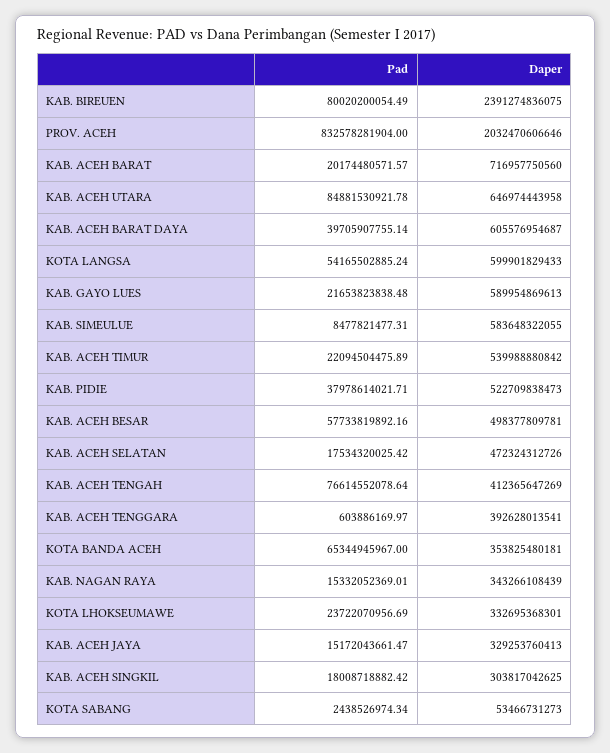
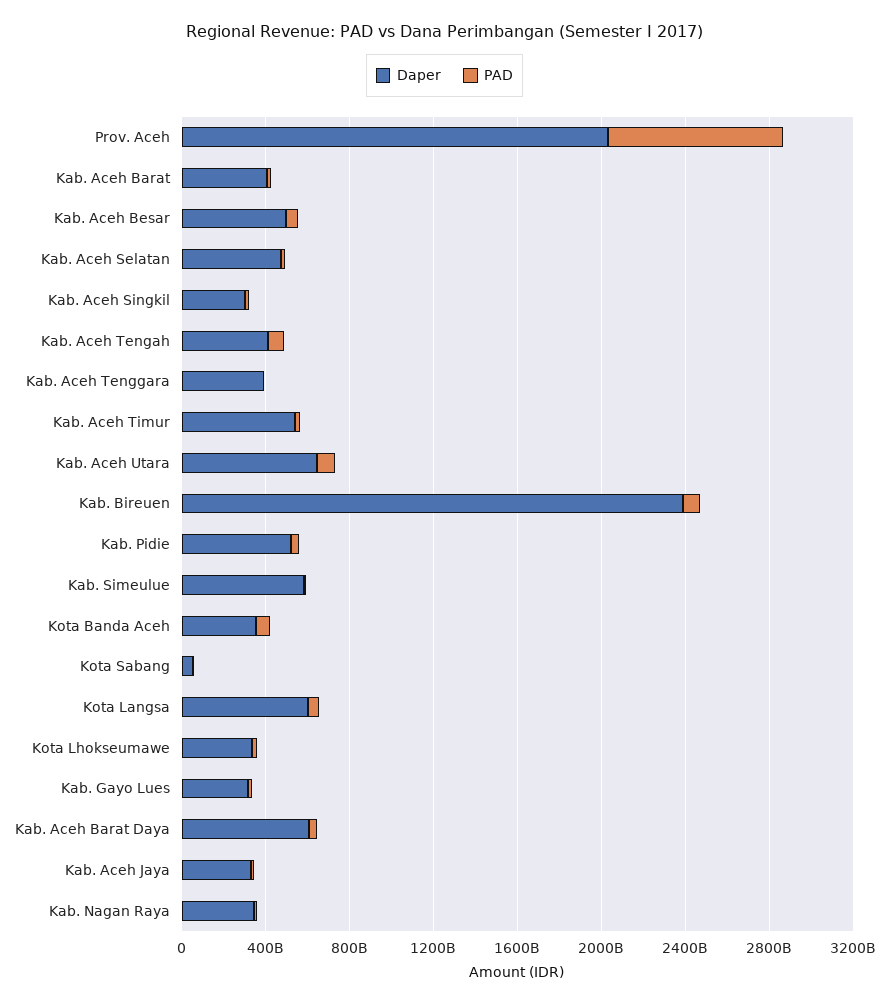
  {
    "Pad": {
      "KAB. BIREUEN": 80020200054.49,
      "PROV. ACEH": 832578281904,
      "KAB. ACEH BARAT": 20174480571.57,
      "KAB. ACEH UTARA": 84881530921.78,
      "KAB. ACEH BARAT DAYA": 39705907755.14,
      "KOTA LANGSA": 54165502885.24,
      "KAB. GAYO LUES": 21653823838.48,
      "KAB. SIMEULUE": 8477821477.31,
      "KAB. ACEH TIMUR": 22094504475.89,
      "KAB. PIDIE": 37978614021.71,
      "KAB. ACEH BESAR": 57733819892.16,
      "KAB. ACEH SELATAN": 17534320025.42,
      "KAB. ACEH TENGAH": 76614552078.64,
      "KAB. ACEH TENGGARA": 603886169.97,
      "KOTA BANDA ACEH": 65344945967,
      "KAB. NAGAN RAYA": 15332052369.01,
      "KOTA LHOKSEUMAWE": 23722070956.69,
      "KAB. ACEH JAYA": 15172043661.47,
      "KAB. ACEH SINGKIL": 18008718882.42,
      "KOTA SABANG": 2438526974.34
    },
    "Daper": {
      "KAB. BIREUEN": 2391274836075,
      "PROV. ACEH": 2032470606646,
-     "KAB. ACEH BARAT": 716957750560,
+     "KAB. ACEH BARAT": 400000000000,
      "KAB. ACEH UTARA": 646974443958,
      "KAB. ACEH BARAT DAYA": 605576954687,
      "KOTA LANGSA": 599901829433,
-     "KAB. GAYO LUES": 589954869613,
+     "KAB. GAYO LUES": 300000000000,
      "KAB. SIMEULUE": 583648322055,
      "KAB. ACEH TIMUR": 539988880842,
      "KAB. PIDIE": 522709838473,
      "KAB. ACEH BESAR": 498377809781,
      "KAB. ACEH SELATAN": 472324312726,
      "KAB. ACEH TENGAH": 412365647269,
      "KAB. ACEH TENGGARA": 392628013541,
      "KOTA BANDA ACEH": 353825480181,
      "KAB. NAGAN RAYA": 343266108439,
      "KOTA LHOKSEUMAWE": 332695368301,
      "KAB. ACEH JAYA": 329253760413,
      "KAB. ACEH SINGKIL": 303817042625,
      "KOTA SABANG": 53466731273
    }
  }

